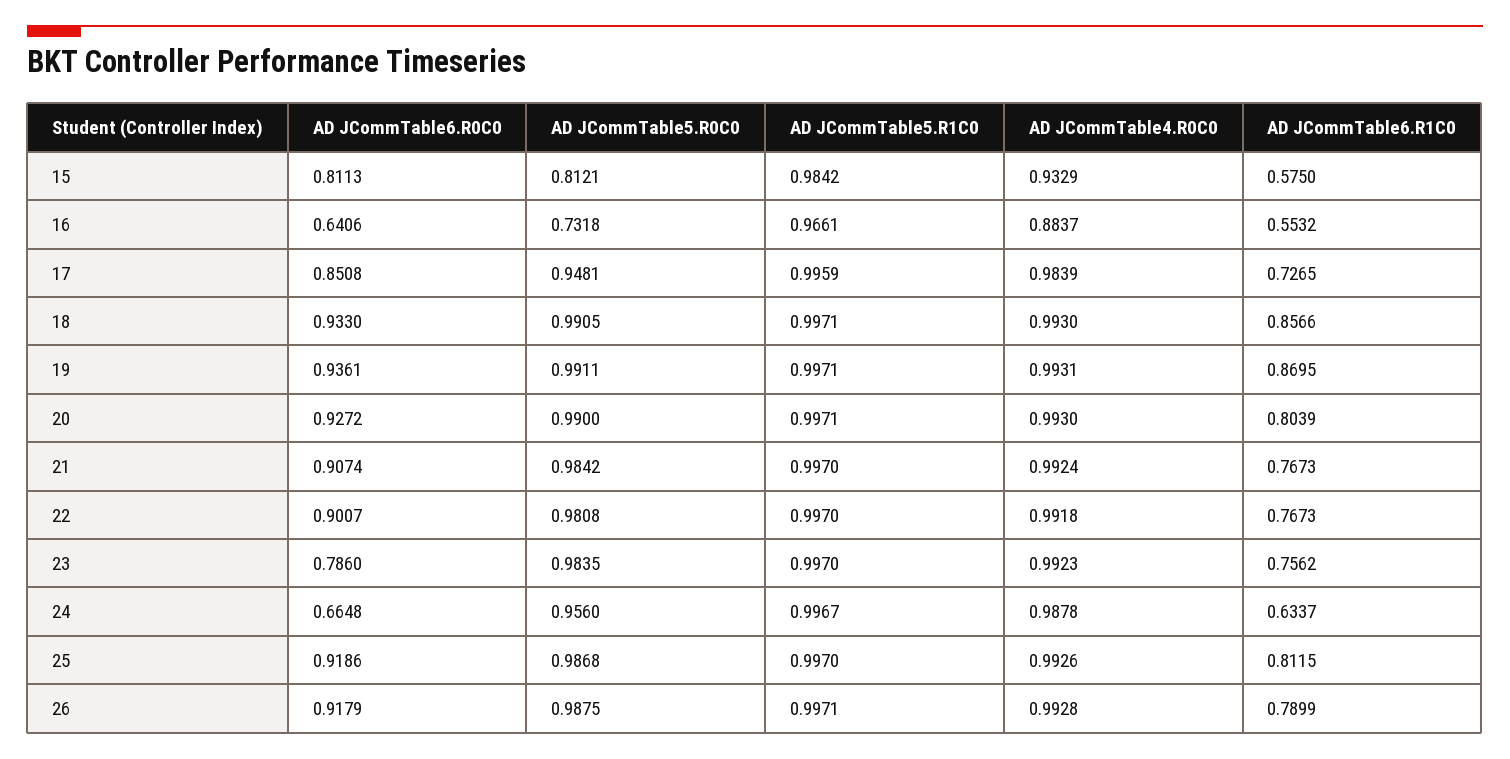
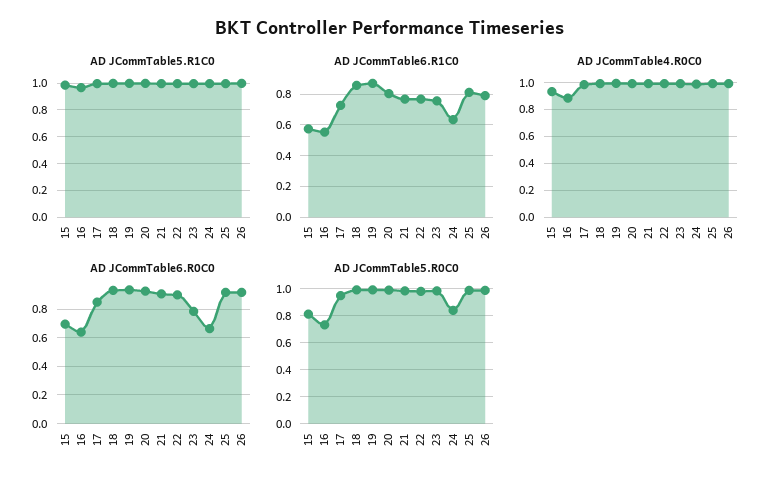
  {
    "AD JCommTable6.R0C0": {
-     "15": 0.8113,
+     "15": 0.7,
      "16": 0.6406,
      "17": 0.8508,
      "18": 0.933,
      "19": 0.9361,
      "20": 0.9272,
      "21": 0.9074,
      "22": 0.9007,
      "23": 0.786,
      "24": 0.6648,
      "25": 0.9186,
      "26": 0.9179
    },
    "AD JCommTable5.R0C0": {
      "15": 0.8121,
      "16": 0.7318,
      "17": 0.9481,
      "18": 0.9905,
      "19": 0.9911,
      "20": 0.99,
      "21": 0.9842,
      "22": 0.9808,
      "23": 0.9835,
-     "24": 0.956,
+     "24": 0.85,
      "25": 0.9868,
      "26": 0.9875
    },
    "AD JCommTable5.R1C0": {
      "15": 0.9842,
      "16": 0.9661,
      "17": 0.9959,
      "18": 0.9971,
      "19": 0.9971,
      "20": 0.9971,
      "21": 0.997,
      "22": 0.997,
      "23": 0.997,
      "24": 0.9967,
      "25": 0.997,
      "26": 0.9971
    },
    "AD JCommTable4.R0C0": {
      "15": 0.9329,
      "16": 0.8837,
      "17": 0.9839,
      "18": 0.993,
      "19": 0.9931,
      "20": 0.993,
      "21": 0.9924,
      "22": 0.9918,
      "23": 0.9923,
      "24": 0.9878,
      "25": 0.9926,
      "26": 0.9928
    },
    "AD JCommTable6.R1C0": {
      "15": 0.575,
      "16": 0.5532,
      "17": 0.7265,
      "18": 0.8566,
      "19": 0.8695,
      "20": 0.8039,
      "21": 0.7673,
      "22": 0.7673,
      "23": 0.7562,
      "24": 0.6337,
      "25": 0.8115,
      "26": 0.7899
    }
  }

